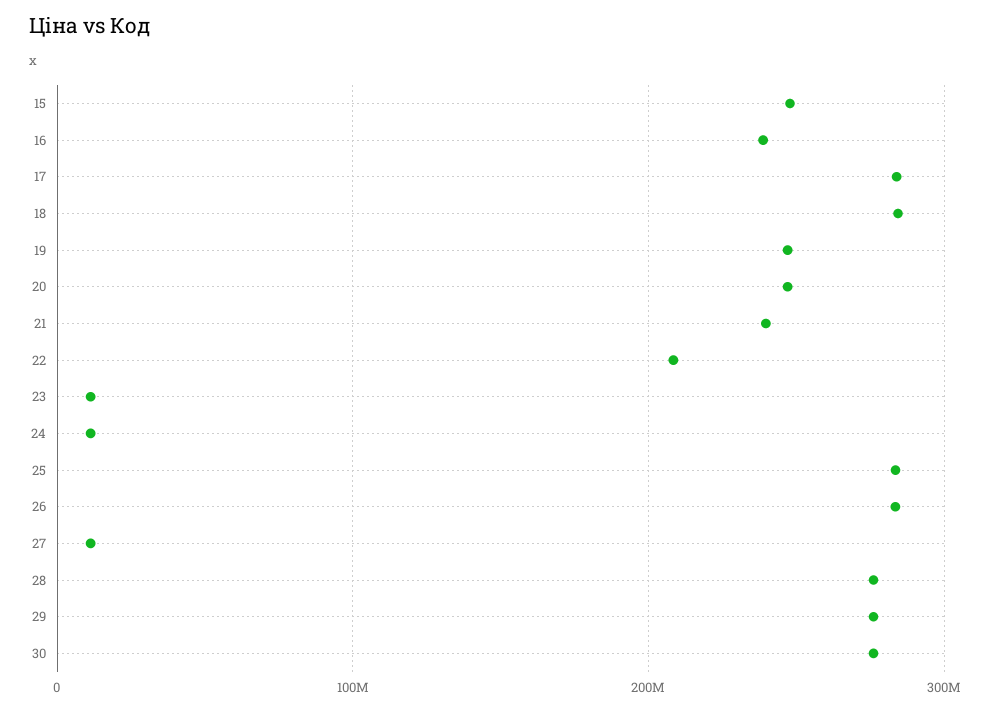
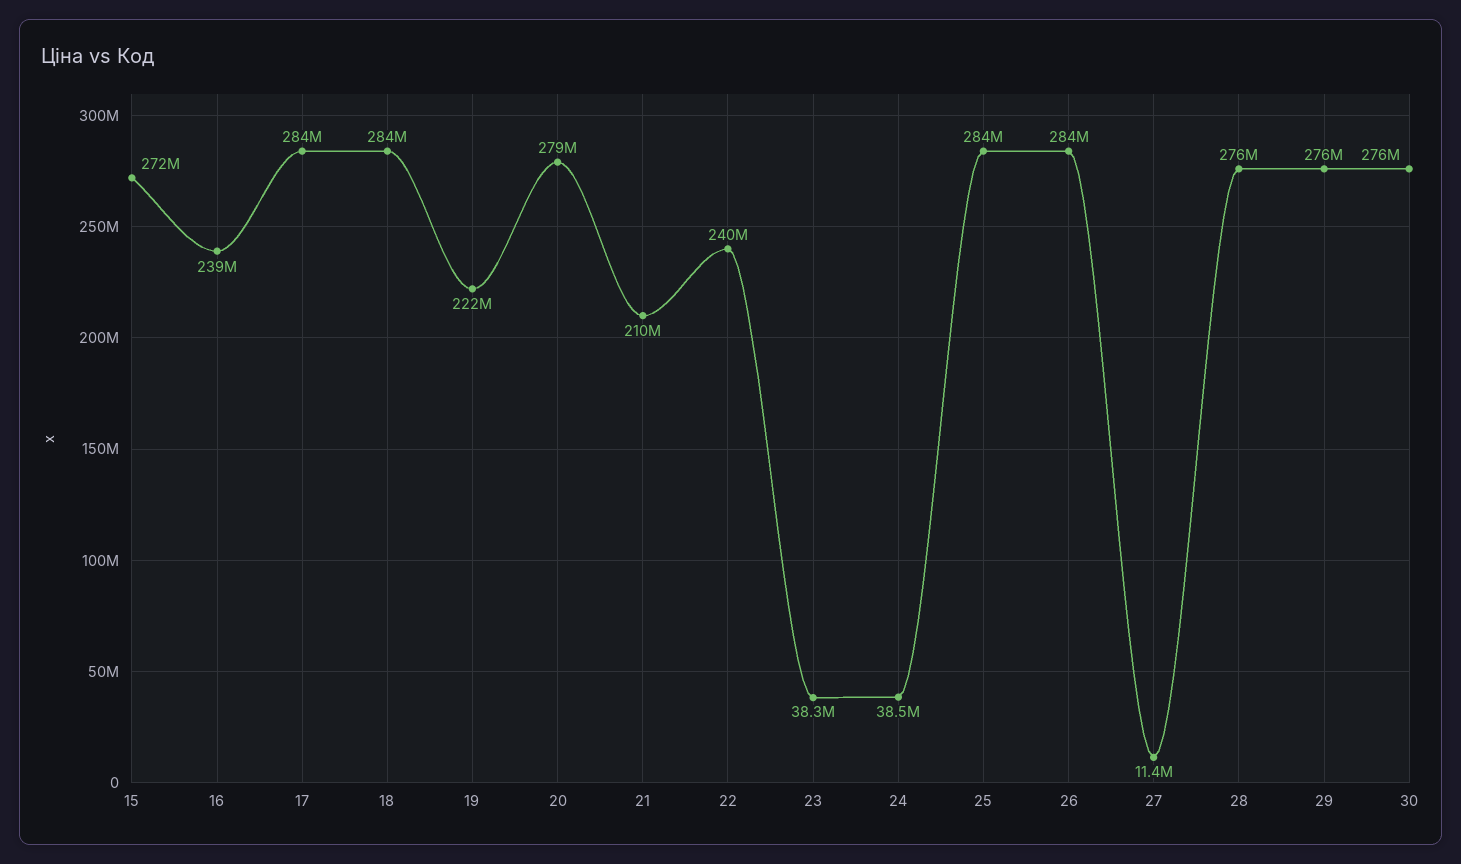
  {
-   "15": 250000000,
+   "15": 272000000,
    "16": 239000000,
    "17": 284000000,
    "18": 284000000,
-   "19": 250000000,
+   "19": 222000000,
-   "20": 250000000,
+   "20": 279000000,
-   "21": 240000000,
+   "21": 210000000,
-   "22": 210000000,
+   "22": 240000000,
-   "23": 10000000,
+   "23": 38300000,
-   "24": 10000000,
+   "24": 38500000,
    "25": 284000000,
    "26": 284000000,
    "27": 11400000,
    "28": 276000000,
    "29": 276000000,
    "30": 276000000
  }

